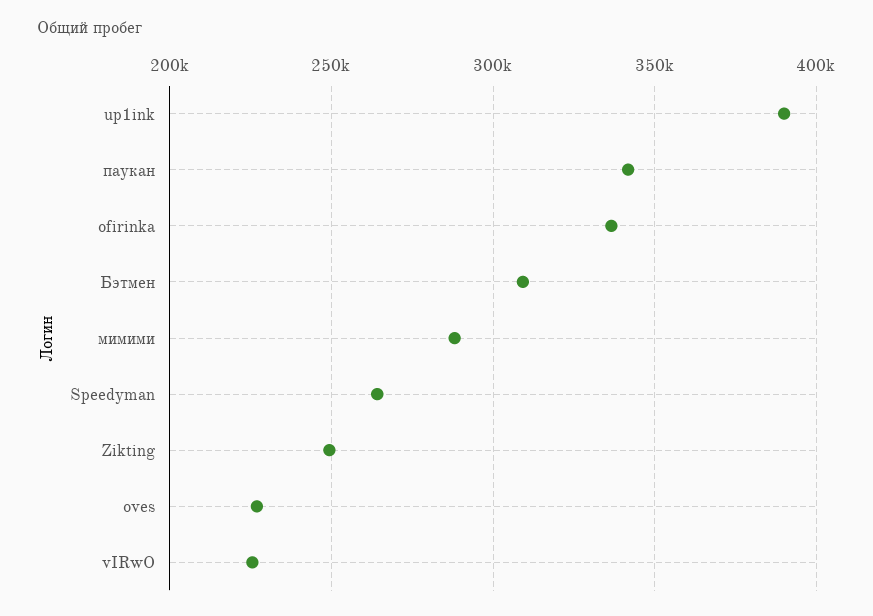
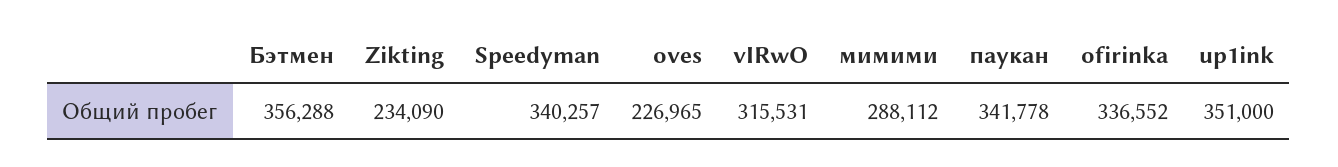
  {
-   "up1ink": 390000,
+   "up1ink": 351000,
    "паукан": 341778,
    "ofirinka": 336552,
-   "Бэтмен": 310000,
+   "Бэтмен": 356288,
    "мимими": 288112,
-   "Speedyman": 265000,
+   "Speedyman": 340257,
-   "Zikting": 250000,
+   "Zikting": 234090,
    "oves": 226965,
-   "vIRwO": 225000
+   "vIRwO": 315531
  }

